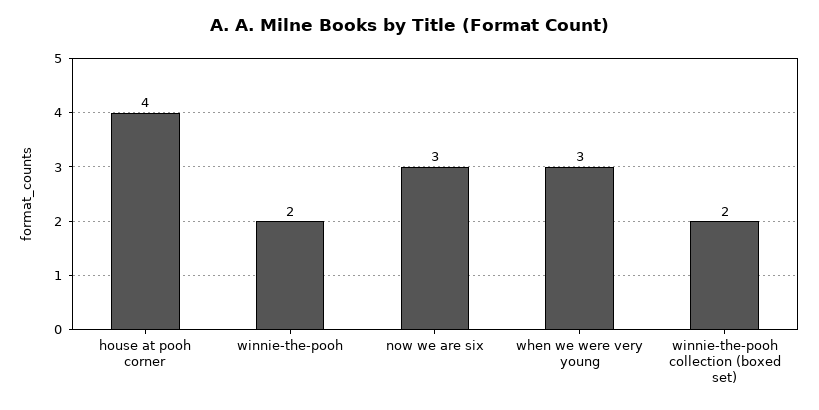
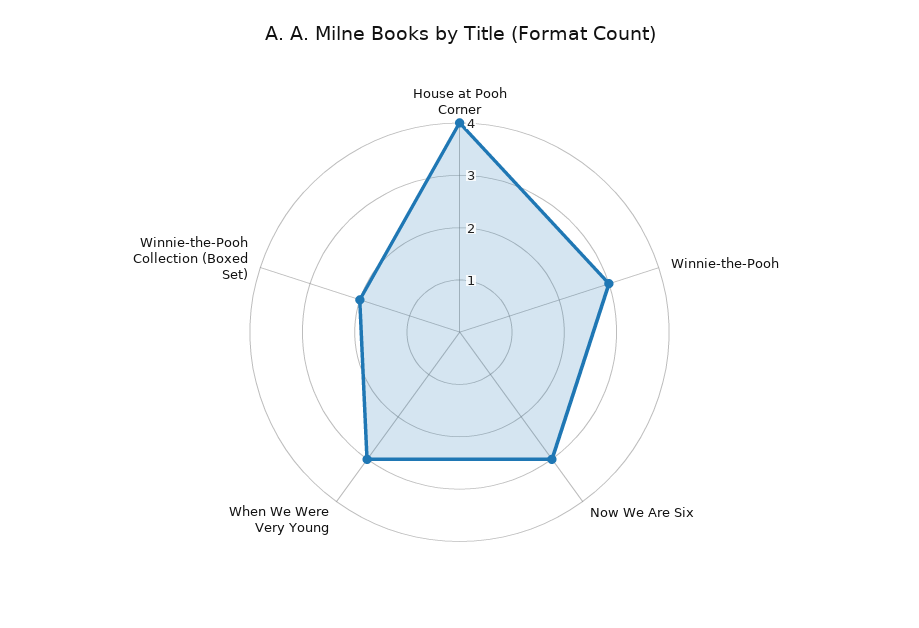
  {
    "house at pooh corner": 4,
-   "winnie-the-pooh": 2,
+   "winnie-the-pooh": 3,
    "now we are six": 3,
    "when we were very young": 3,
    "winnie-the-pooh collection (boxed set)": 2
  }

